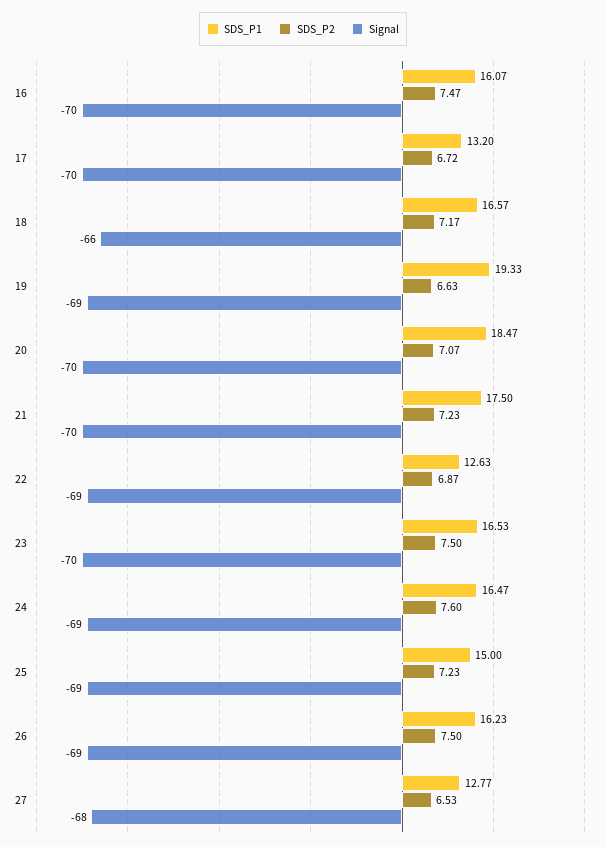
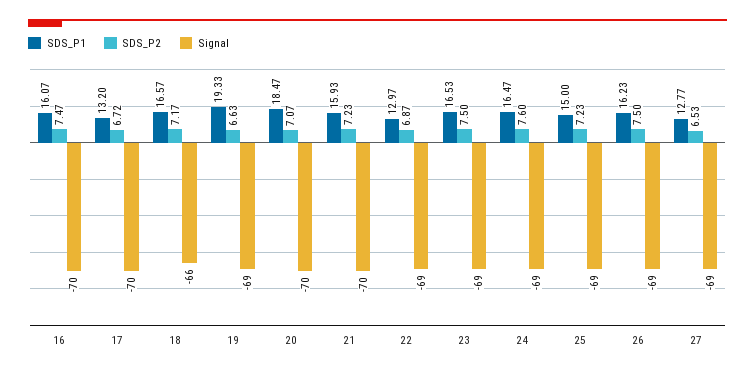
  {
    "SDS_P1": {
      "16": 16.07,
      "17": 13.2,
      "18": 16.57,
      "19": 19.33,
      "20": 18.47,
-     "21": 17.5,
+     "21": 15.93,
-     "22": 12.63,
+     "22": 12.97,
      "23": 16.53,
      "24": 16.47,
      "25": 15,
      "26": 16.23,
      "27": 12.77
    },
    "SDS_P2": {
      "16": 7.47,
      "17": 6.72,
      "18": 7.17,
      "19": 6.63,
      "20": 7.07,
      "21": 7.23,
      "22": 6.87,
      "23": 7.5,
      "24": 7.6,
      "25": 7.23,
      "26": 7.5,
      "27": 6.53
    },
    "Signal": {
      "16": -70,
      "17": -70,
      "18": -66,
      "19": -69,
      "20": -70,
      "21": -70,
      "22": -69,
-     "23": -70,
+     "23": -69,
      "24": -69,
      "25": -69,
      "26": -69,
-     "27": -68
+     "27": -69
    }
  }

